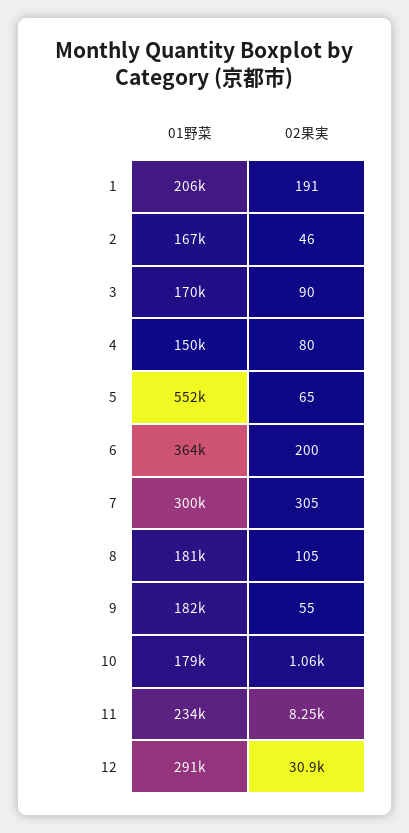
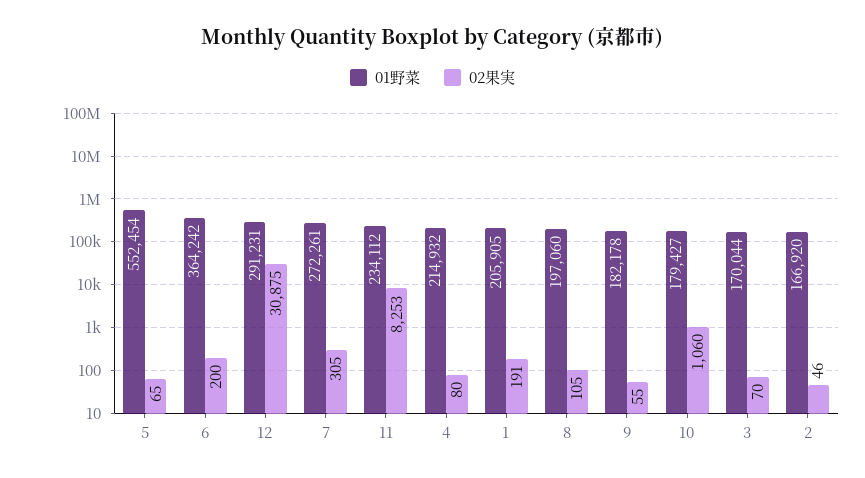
  {
    "01野菜": {
      "1": 205905,
      "2": 166920,
      "3": 170044,
-     "4": 150000,
+     "4": 214932,
      "5": 552454,
      "6": 364242,
-     "7": 300000,
+     "7": 272261,
-     "8": 181000,
+     "8": 197060,
      "9": 182178,
      "10": 179427,
      "11": 234112,
      "12": 291231
    },
    "02果実": {
      "1": 191,
      "2": 46,
-     "3": 90,
+     "3": 70,
      "4": 80,
      "5": 65,
      "6": 200,
      "7": 305,
      "8": 105,
      "9": 55,
      "10": 1060,
      "11": 8253,
      "12": 30875
    }
  }

